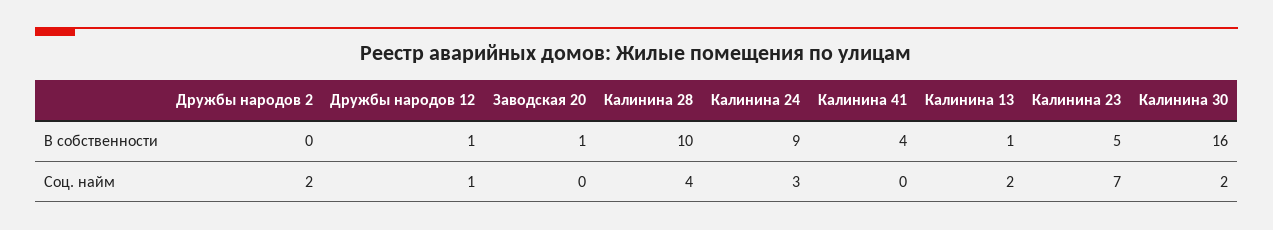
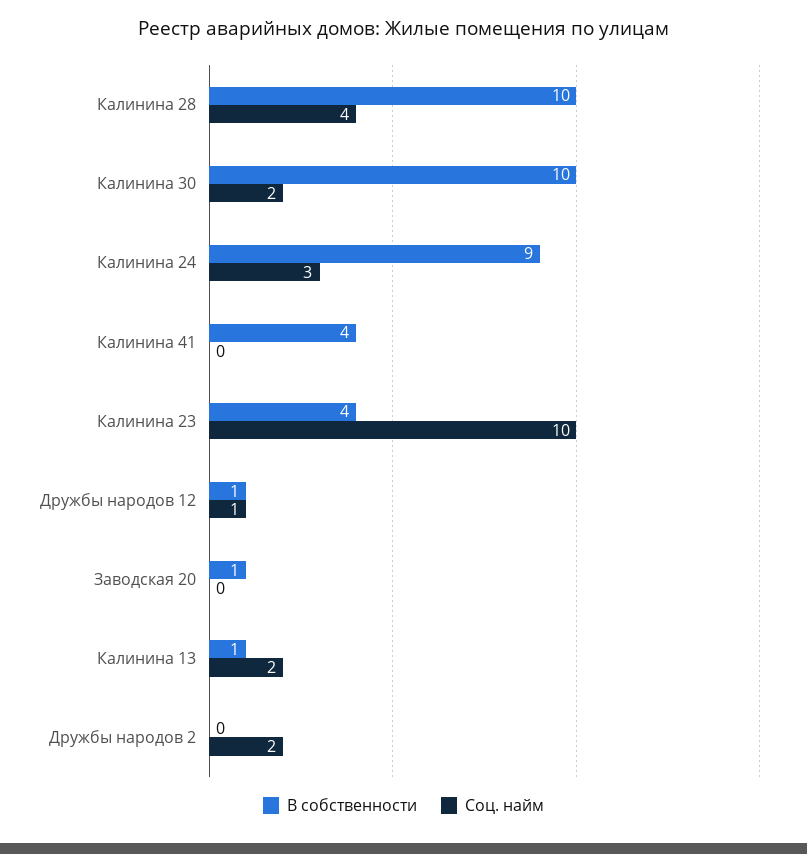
  {
    "В собственности": {
      "Дружбы народов 2": 0,
      "Дружбы народов 12": 1,
      "Заводская 20": 1,
      "Калинина 28": 10,
      "Калинина 24": 9,
      "Калинина 41": 4,
      "Калинина 13": 1,
-     "Калинина 23": 5,
+     "Калинина 23": 4,
-     "Калинина 30": 16
+     "Калинина 30": 10
    },
    "Соц. найм": {
      "Дружбы народов 2": 2,
      "Дружбы народов 12": 1,
      "Заводская 20": 0,
      "Калинина 28": 4,
      "Калинина 24": 3,
      "Калинина 41": 0,
      "Калинина 13": 2,
-     "Калинина 23": 7,
+     "Калинина 23": 10,
      "Калинина 30": 2
    }
  }

